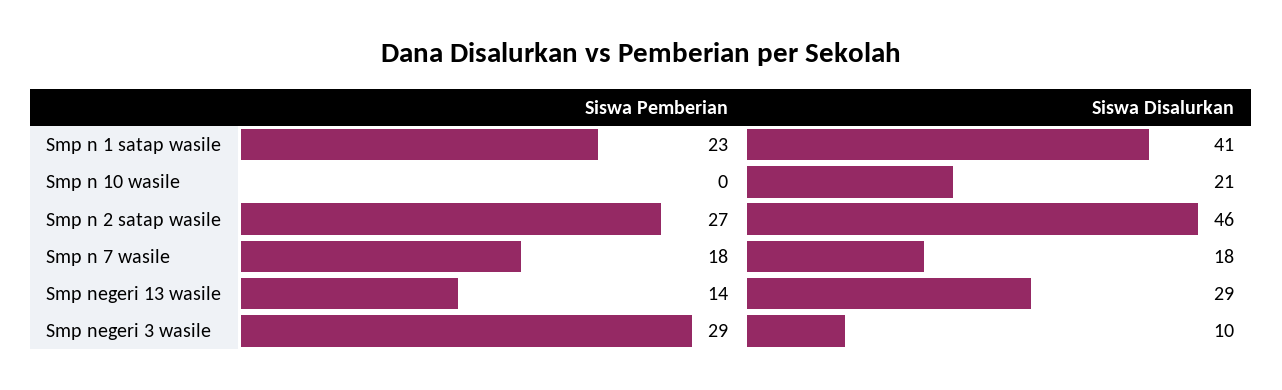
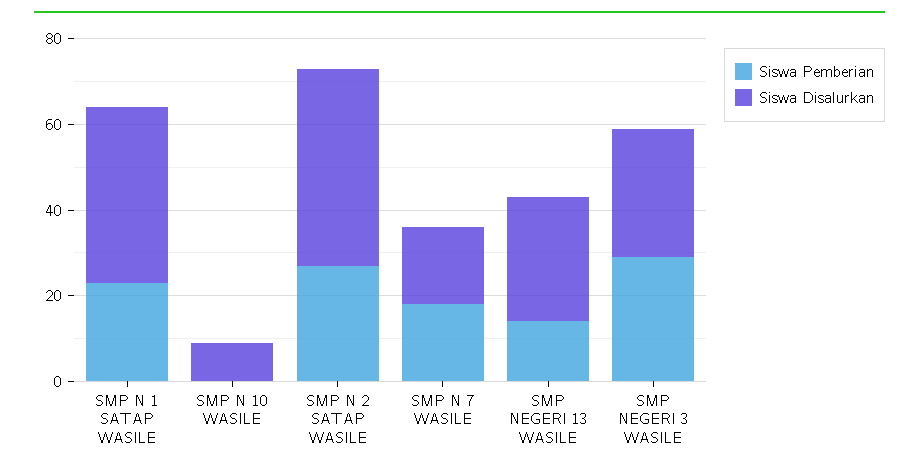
  {
    "Siswa Pemberian": {
      "Smp n 1 satap wasile": 23,
      "Smp n 10 wasile": 0,
      "Smp n 2 satap wasile": 27,
      "Smp n 7 wasile": 18,
      "Smp negeri 13 wasile": 14,
      "Smp negeri 3 wasile": 29
    },
    "Siswa Disalurkan": {
      "Smp n 1 satap wasile": 41,
-     "Smp n 10 wasile": 21,
+     "Smp n 10 wasile": 10,
      "Smp n 2 satap wasile": 46,
      "Smp n 7 wasile": 18,
      "Smp negeri 13 wasile": 29,
-     "Smp negeri 3 wasile": 10
+     "Smp negeri 3 wasile": 30
    }
  }

